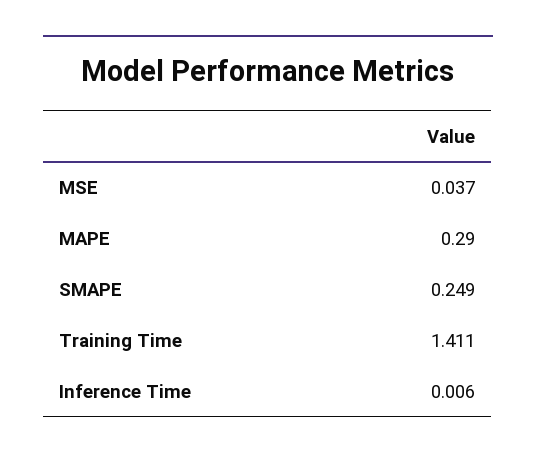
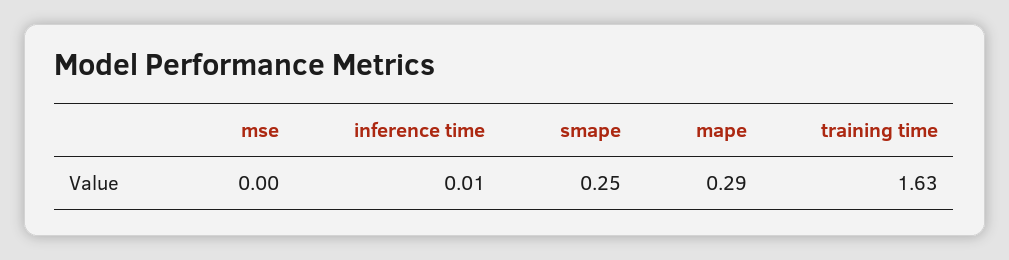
  {
-   "MSE": 0.037,
+   "MSE": 0,
    "MAPE": 0.29,
    "SMAPE": 0.249,
-   "Training Time": 1.411,
+   "Training Time": 1.63,
    "Inference Time": 0.006
  }

